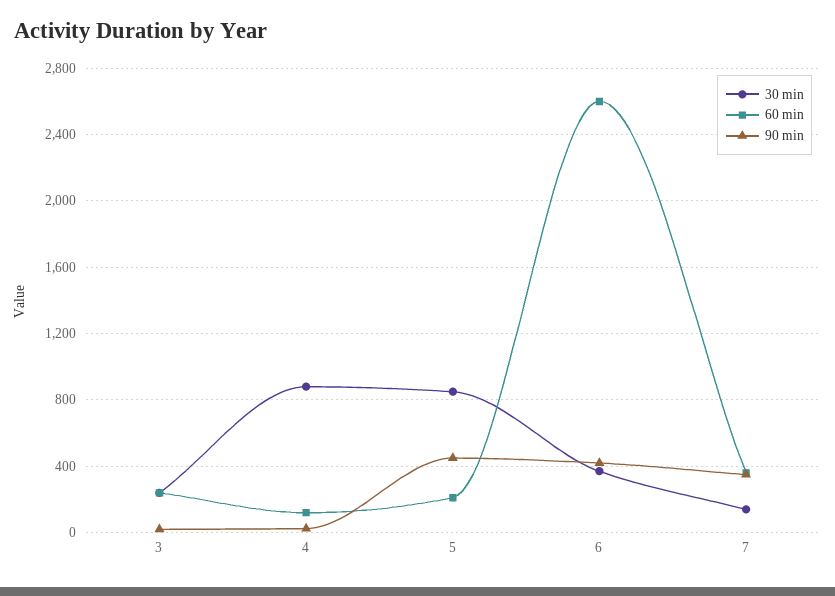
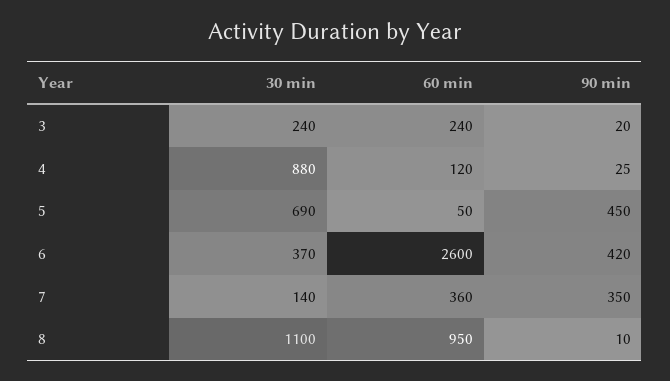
  {
    "30 min": {
      "3": 240,
      "4": 880,
-     "5": 850,
+     "5": 690,
      "6": 370,
-     "7": 140
+     "7": 140,
+     "8": 1100
    },
    "60 min": {
      "3": 240,
      "4": 120,
-     "5": 200,
+     "5": 50,
      "6": 2600,
-     "7": 360
+     "7": 360,
+     "8": 950
    },
    "90 min": {
      "3": 20,
      "4": 25,
      "5": 450,
      "6": 420,
-     "7": 350
+     "7": 350,
+     "8": 10
    }
  }

